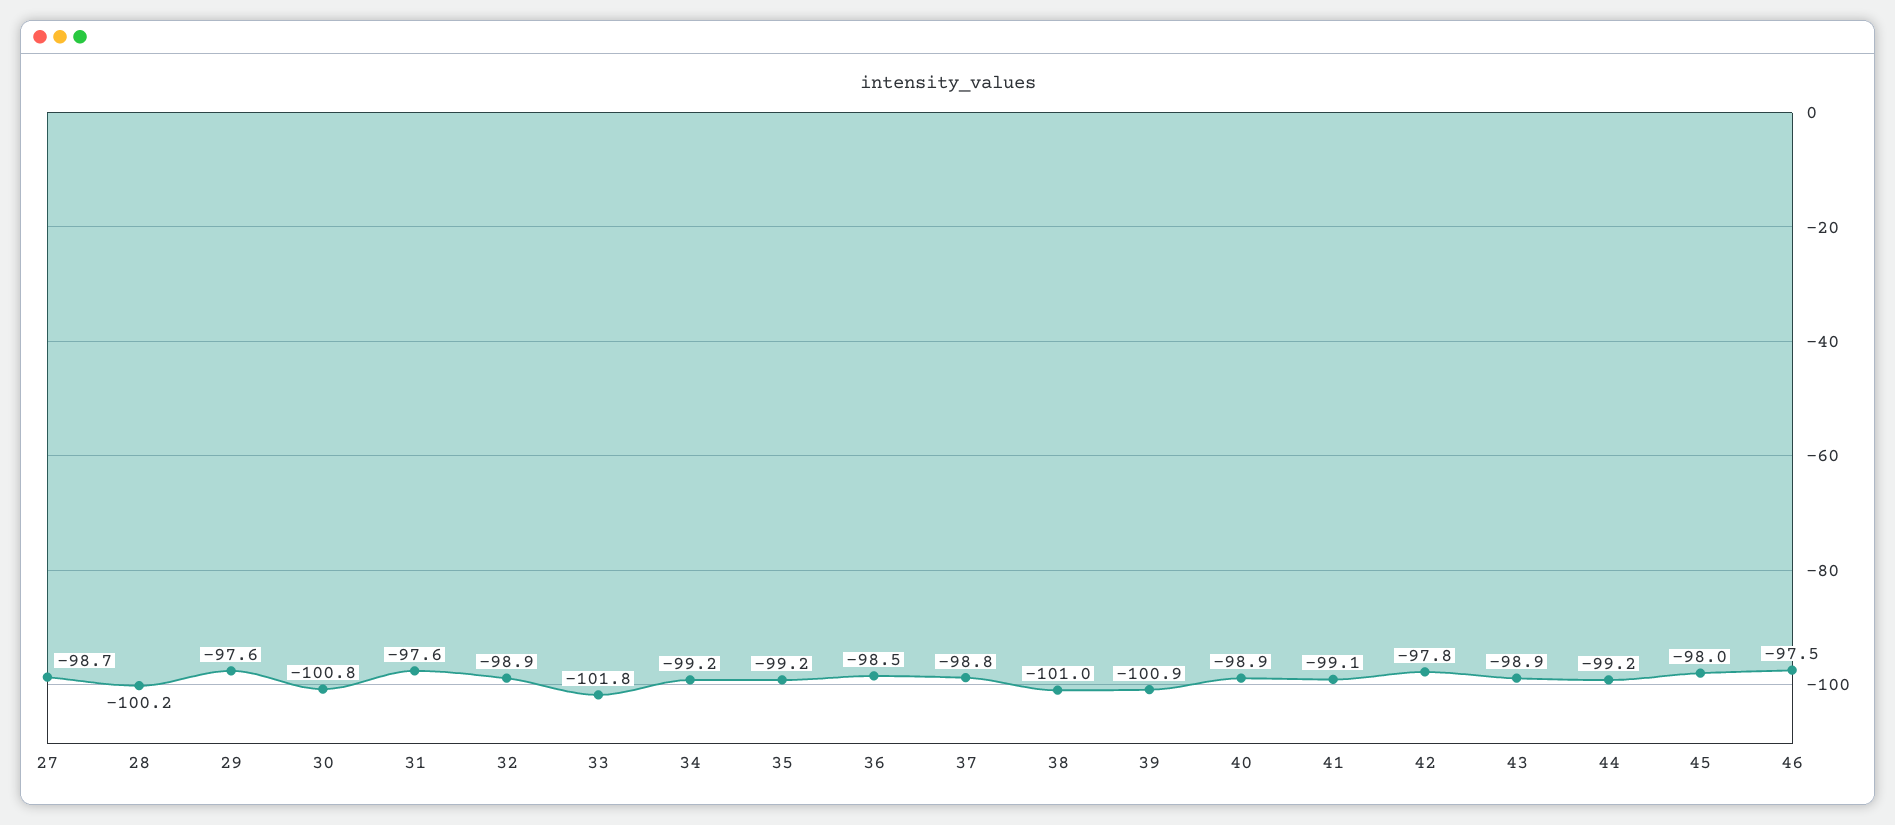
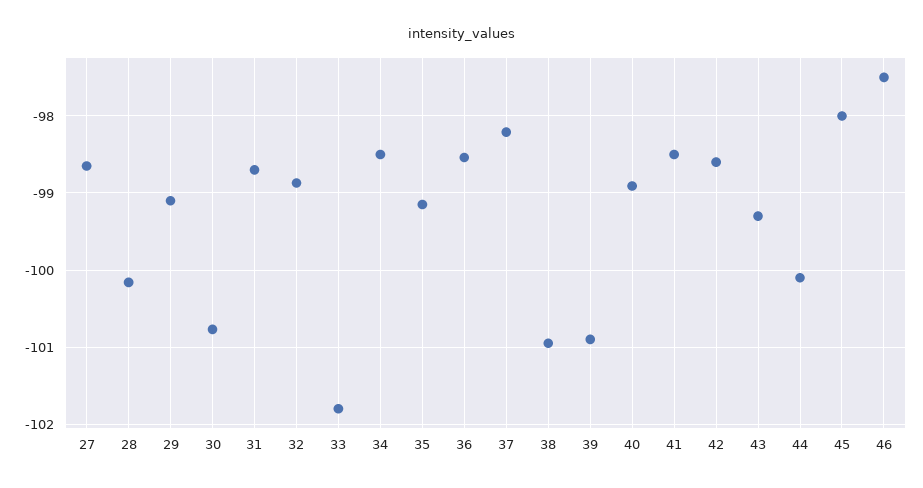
  {
    "27": -98.7,
    "28": -100.2,
-   "29": -97.6,
+   "29": -99.1,
    "30": -100.8,
-   "31": -97.6,
+   "31": -98.7,
    "32": -98.9,
    "33": -101.8,
-   "34": -99.2,
+   "34": -98.5,
    "35": -99.2,
    "36": -98.5,
-   "37": -98.8,
+   "37": -98.2,
    "38": -101,
    "39": -100.9,
    "40": -98.9,
-   "41": -99.1,
+   "41": -98.5,
-   "42": -97.8,
+   "42": -98.6,
-   "43": -98.9,
+   "43": -99.3,
-   "44": -99.2,
+   "44": -100.1,
    "45": -98,
    "46": -97.5
  }

